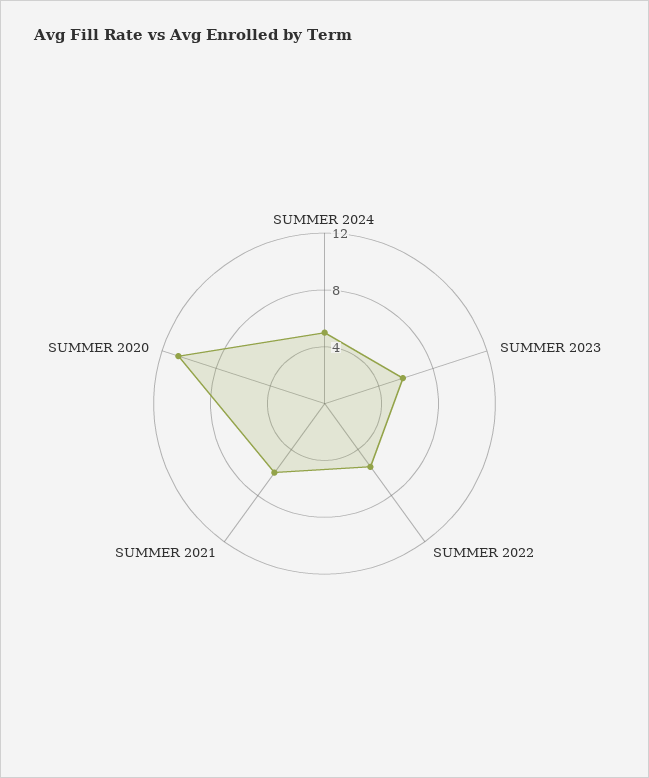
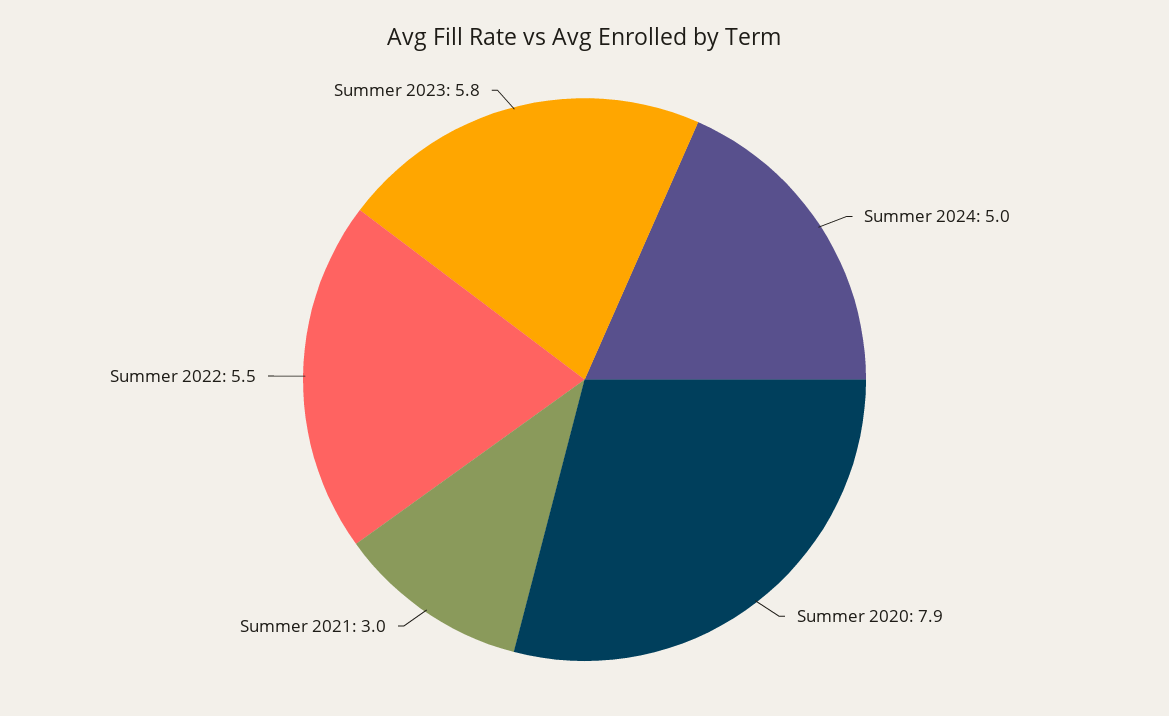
  {
    "SUMMER 2024": 5,
    "SUMMER 2023": 5.8,
    "SUMMER 2022": 5.5,
-   "SUMMER 2021": 6,
+   "SUMMER 2021": 3,
-   "SUMMER 2020": 11
+   "SUMMER 2020": 7.9
  }

